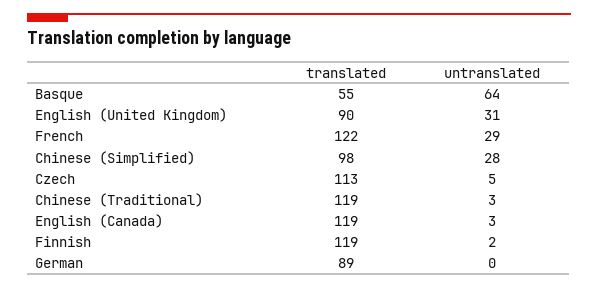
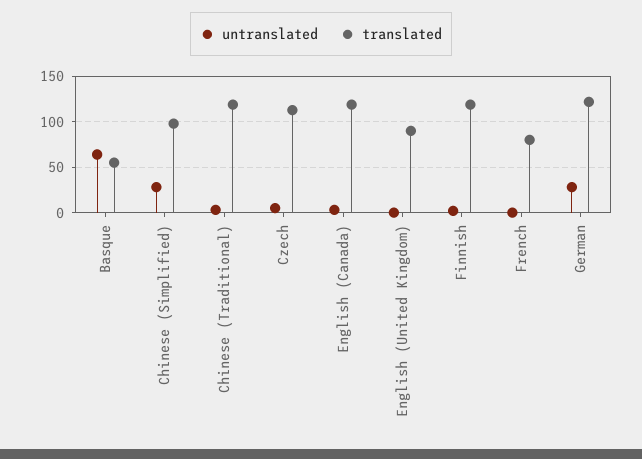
  {
    "translated": {
      "Basque": 55,
      "English (United Kingdom)": 90,
-     "French": 122,
+     "French": 80,
      "Chinese (Simplified)": 98,
      "Czech": 113,
      "Chinese (Traditional)": 119,
      "English (Canada)": 119,
      "Finnish": 119,
-     "German": 89
+     "German": 120
    },
    "untranslated": {
      "Basque": 64,
-     "English (United Kingdom)": 31,
+     "English (United Kingdom)": 0,
-     "French": 29,
+     "French": 0,
      "Chinese (Simplified)": 28,
      "Czech": 5,
      "Chinese (Traditional)": 3,
      "English (Canada)": 3,
      "Finnish": 2,
-     "German": 0
+     "German": 30
    }
  }

